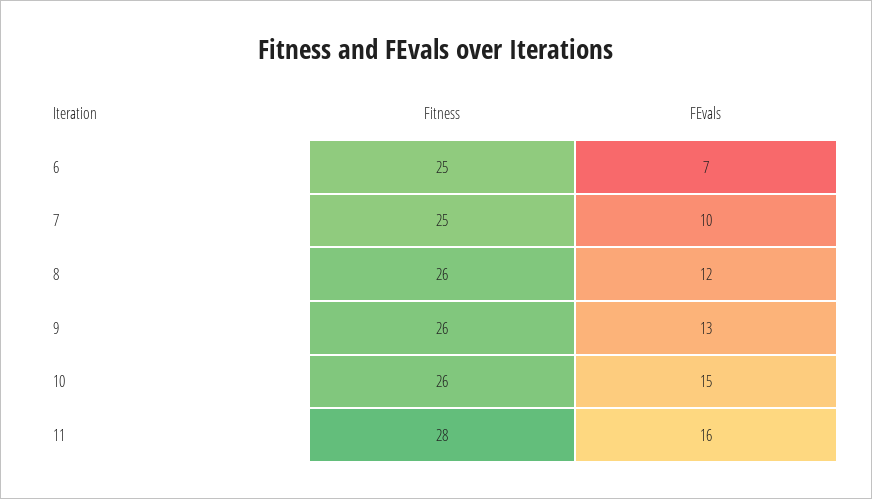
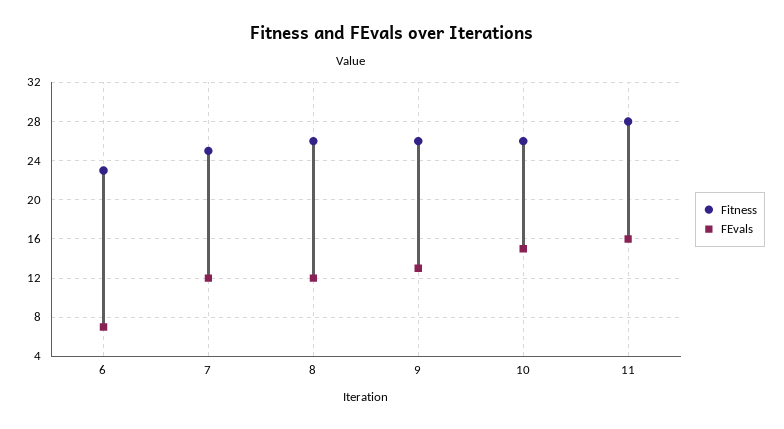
  {
    "Fitness": {
-     "6": 25,
+     "6": 23,
      "7": 25,
      "8": 26,
      "9": 26,
      "10": 26,
      "11": 28
    },
    "FEvals": {
      "6": 7,
-     "7": 10,
+     "7": 12,
      "8": 12,
      "9": 13,
      "10": 15,
      "11": 16
    }
  }

